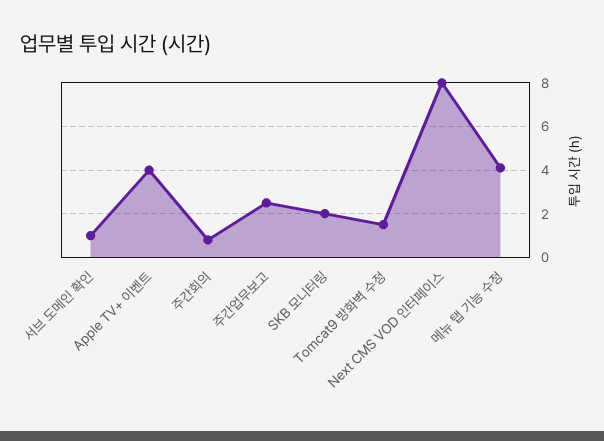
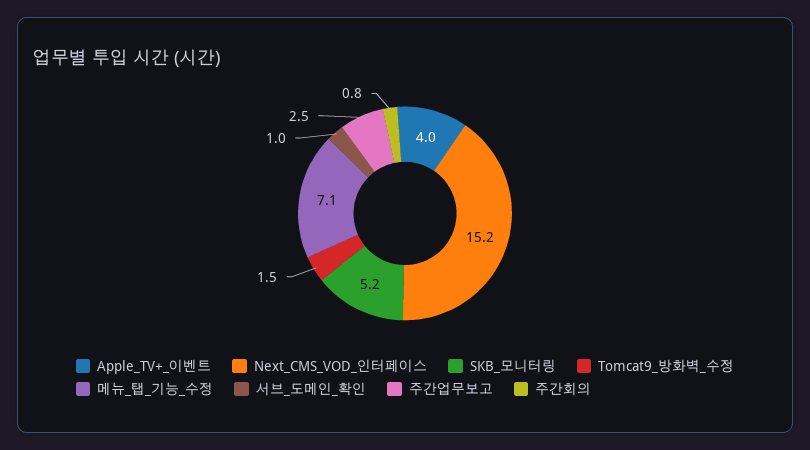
  {
    "서브 도메인 확인": 1,
    "Apple TV+ 이벤트": 4,
    "주간회의": 0.8,
    "주간업무보고": 2.5,
-   "SKB 모니터링": 2,
+   "SKB 모니터링": 5.2,
    "Tomcat9 방화벽 수정": 1.5,
-   "Next CMS VOD 인터페이스": 8,
+   "Next CMS VOD 인터페이스": 15.2,
-   "메뉴 탭 기능 수정": 4
+   "메뉴 탭 기능 수정": 7.1
  }

